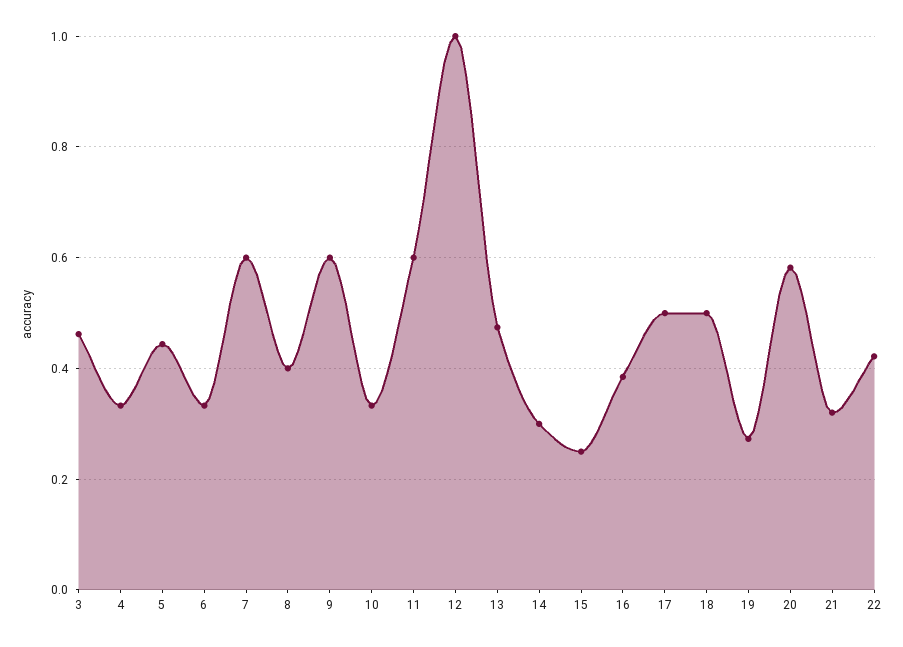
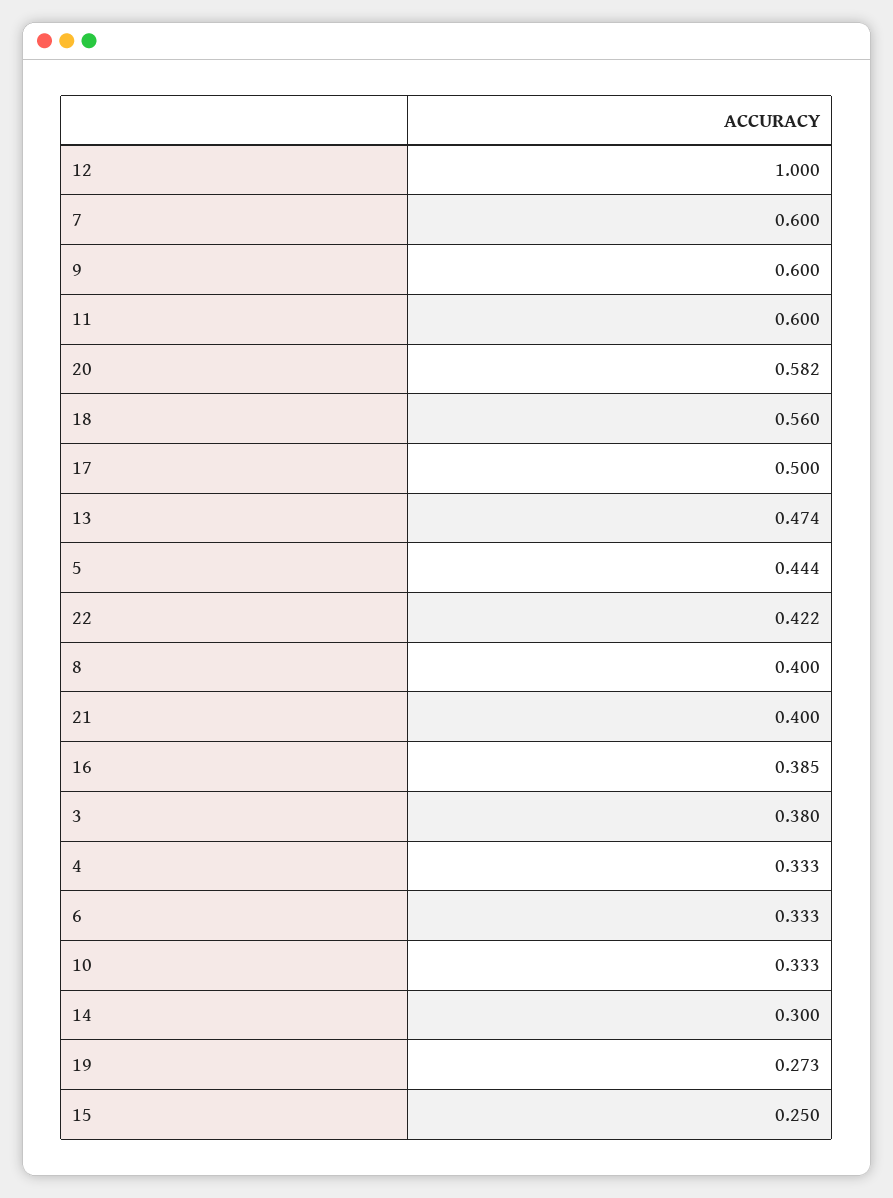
  {
-   "3": 0.46,
+   "3": 0.38,
    "4": 0.333,
    "5": 0.444,
    "6": 0.333,
    "7": 0.6,
    "8": 0.4,
    "9": 0.6,
    "10": 0.333,
    "11": 0.6,
    "12": 1,
    "13": 0.474,
    "14": 0.3,
    "15": 0.25,
    "16": 0.385,
    "17": 0.5,
-   "18": 0.5,
+   "18": 0.56,
    "19": 0.273,
    "20": 0.582,
-   "21": 0.32,
+   "21": 0.4,
    "22": 0.422
  }

